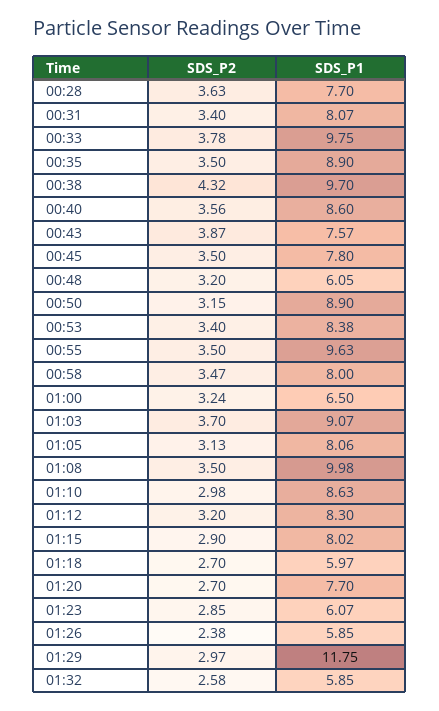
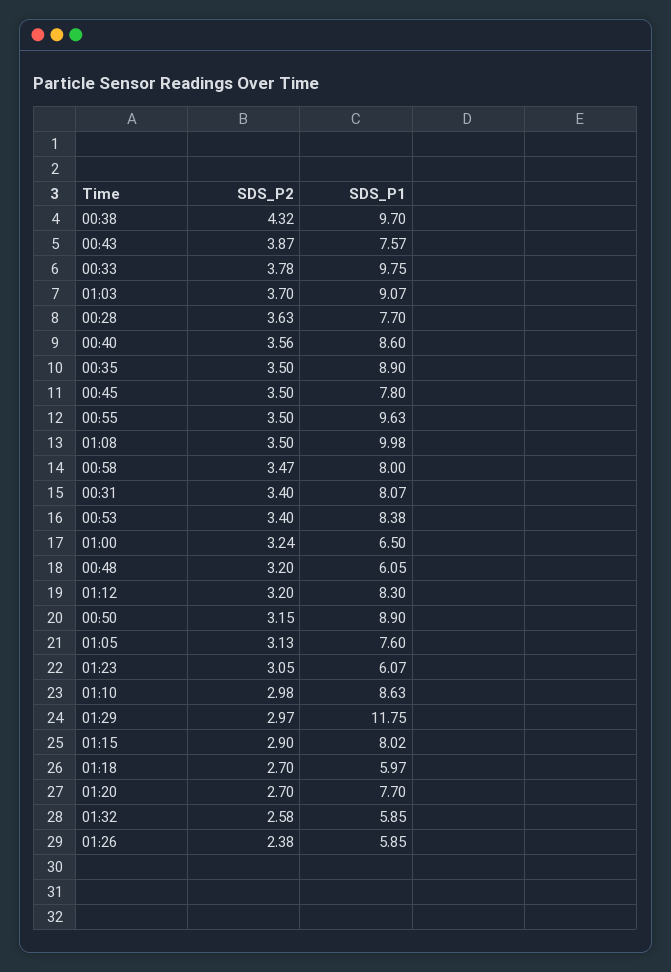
  {
    "SDS_P2": {
      "00:28": 3.63,
      "00:31": 3.4,
      "00:33": 3.78,
      "00:35": 3.5,
      "00:38": 4.32,
      "00:40": 3.56,
      "00:43": 3.87,
      "00:45": 3.5,
      "00:48": 3.2,
      "00:50": 3.15,
      "00:53": 3.4,
      "00:55": 3.5,
      "00:58": 3.47,
      "01:00": 3.24,
      "01:03": 3.7,
      "01:05": 3.13,
      "01:08": 3.5,
      "01:10": 2.98,
      "01:12": 3.2,
      "01:15": 2.9,
      "01:18": 2.7,
      "01:20": 2.7,
-     "01:23": 2.85,
+     "01:23": 3.05,
      "01:26": 2.38,
      "01:29": 2.97,
      "01:32": 2.58
    },
    "SDS_P1": {
      "00:28": 7.7,
      "00:31": 8.07,
      "00:33": 9.75,
      "00:35": 8.9,
      "00:38": 9.7,
      "00:40": 8.6,
      "00:43": 7.57,
      "00:45": 7.8,
      "00:48": 6.05,
      "00:50": 8.9,
      "00:53": 8.38,
      "00:55": 9.63,
      "00:58": 8,
      "01:00": 6.5,
      "01:03": 9.07,
-     "01:05": 8.06,
+     "01:05": 7.6,
      "01:08": 9.98,
      "01:10": 8.63,
      "01:12": 8.3,
      "01:15": 8.02,
      "01:18": 5.97,
      "01:20": 7.7,
      "01:23": 6.07,
      "01:26": 5.85,
      "01:29": 11.75,
      "01:32": 5.85
    }
  }

